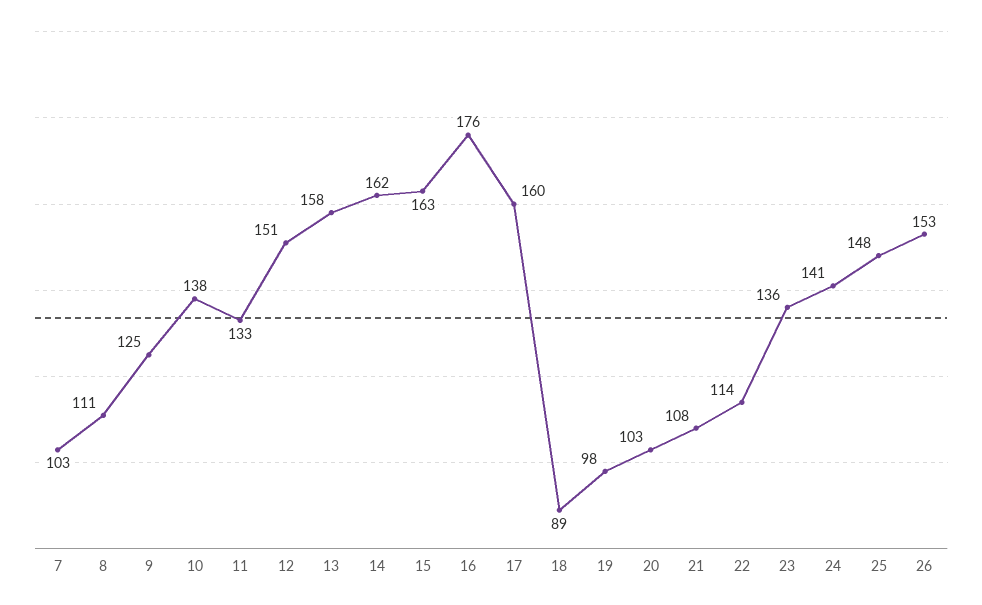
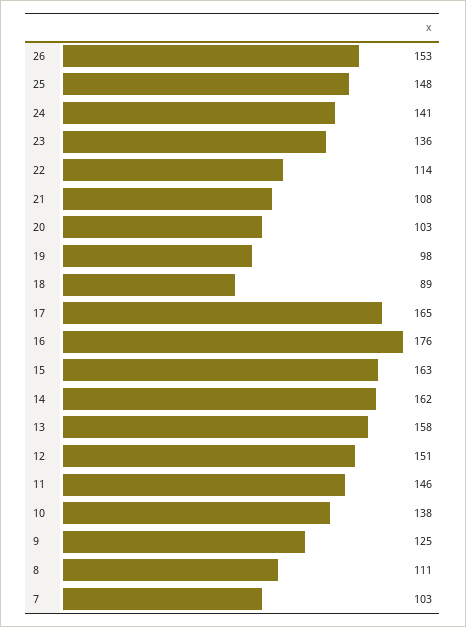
  {
    "7": 103,
    "8": 111,
    "9": 125,
    "10": 138,
-   "11": 133,
+   "11": 146,
    "12": 151,
    "13": 158,
    "14": 162,
    "15": 163,
    "16": 176,
-   "17": 160,
+   "17": 165,
    "18": 89,
    "19": 98,
    "20": 103,
    "21": 108,
    "22": 114,
    "23": 136,
    "24": 141,
    "25": 148,
    "26": 153
  }

